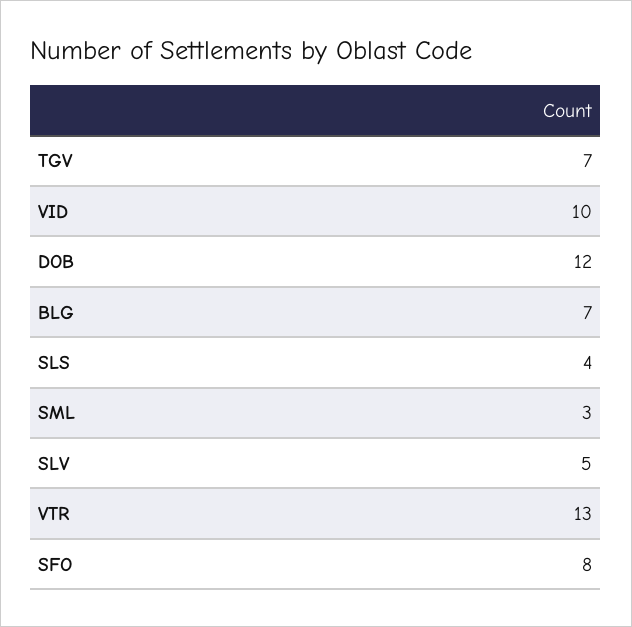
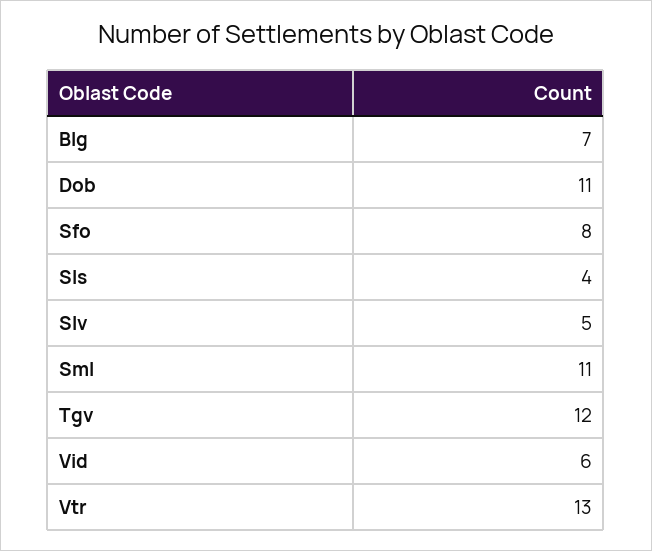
  {
-   "TGV": 7,
+   "TGV": 12,
-   "VID": 10,
+   "VID": 6,
-   "DOB": 12,
+   "DOB": 11,
    "BLG": 7,
    "SLS": 4,
-   "SML": 3,
+   "SML": 11,
    "SLV": 5,
    "VTR": 13,
    "SFO": 8
  }

